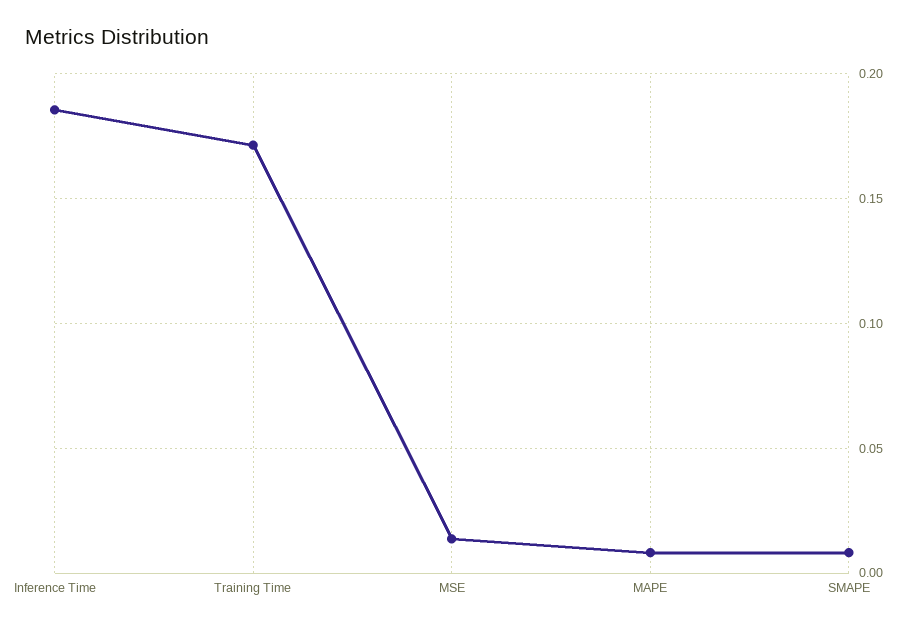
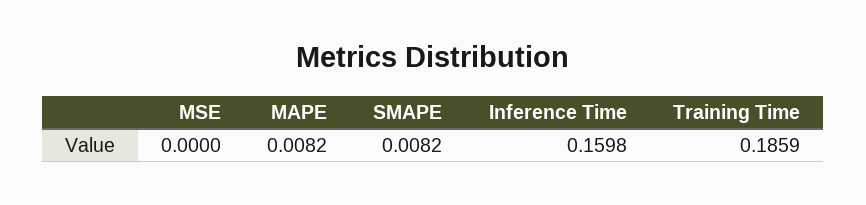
  {
-   "Inference Time": 0.185,
+   "Inference Time": 0.1598,
-   "Training Time": 0.17,
+   "Training Time": 0.1859,
-   "MSE": 0.015,
+   "MSE": 0,
    "MAPE": 0.0082,
    "SMAPE": 0.0082
  }

